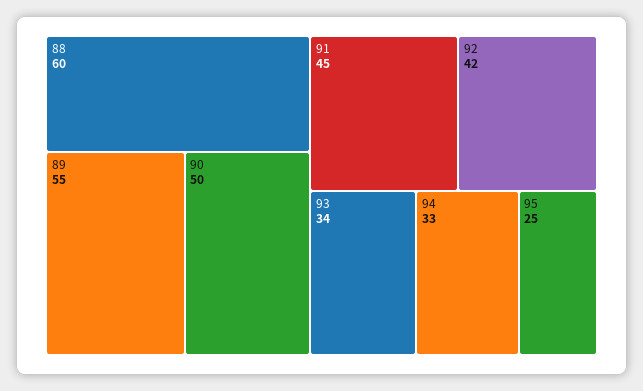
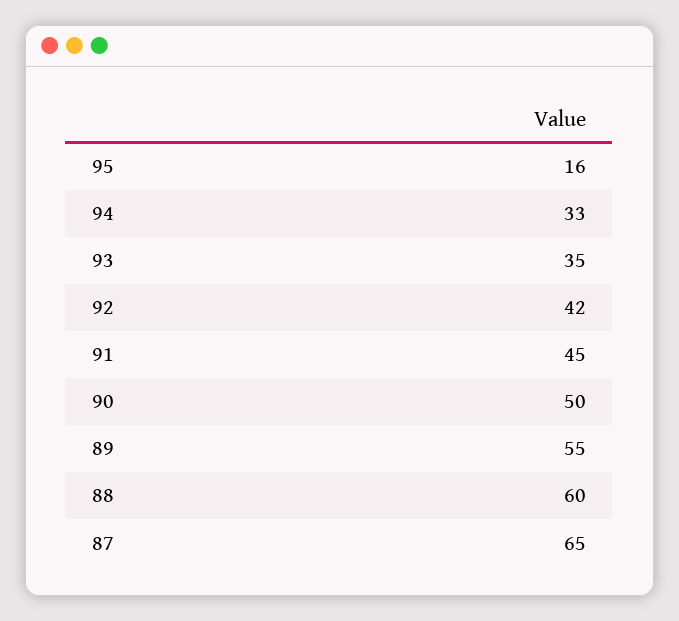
  {
    "88": 60,
    "89": 55,
    "90": 50,
    "91": 45,
    "92": 42,
-   "93": 34,
+   "93": 35,
    "94": 33,
-   "95": 25
+   "95": 16,
+   "87": 65
  }

